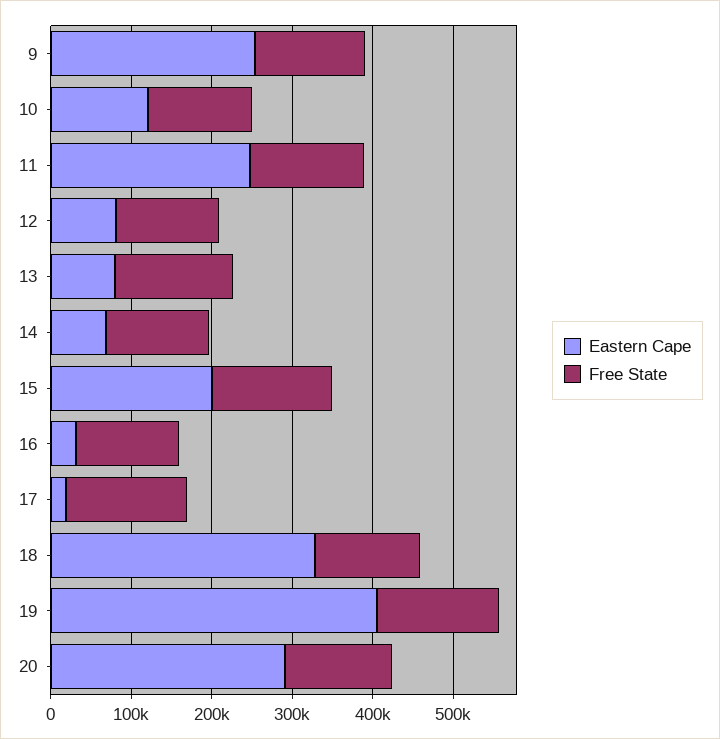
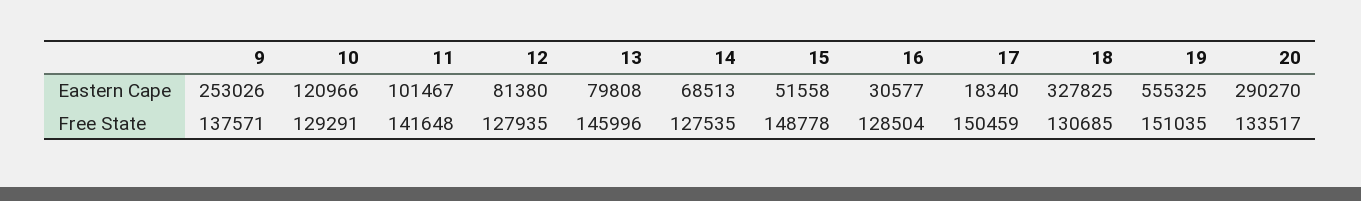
  {
    "Eastern Cape": {
      "9": 253026,
      "10": 120966,
-     "11": 240000,
+     "11": 101467,
      "12": 81380,
      "13": 79808,
      "14": 68513,
-     "15": 200000,
+     "15": 51558,
      "16": 30577,
      "17": 18340,
      "18": 327825,
-     "19": 400000,
+     "19": 555325,
      "20": 290270
    },
    "Free State": {
      "9": 137571,
      "10": 129291,
      "11": 141648,
      "12": 127935,
      "13": 145996,
      "14": 127535,
      "15": 148778,
      "16": 128504,
      "17": 150459,
      "18": 130685,
      "19": 151035,
      "20": 133517
    }
  }

